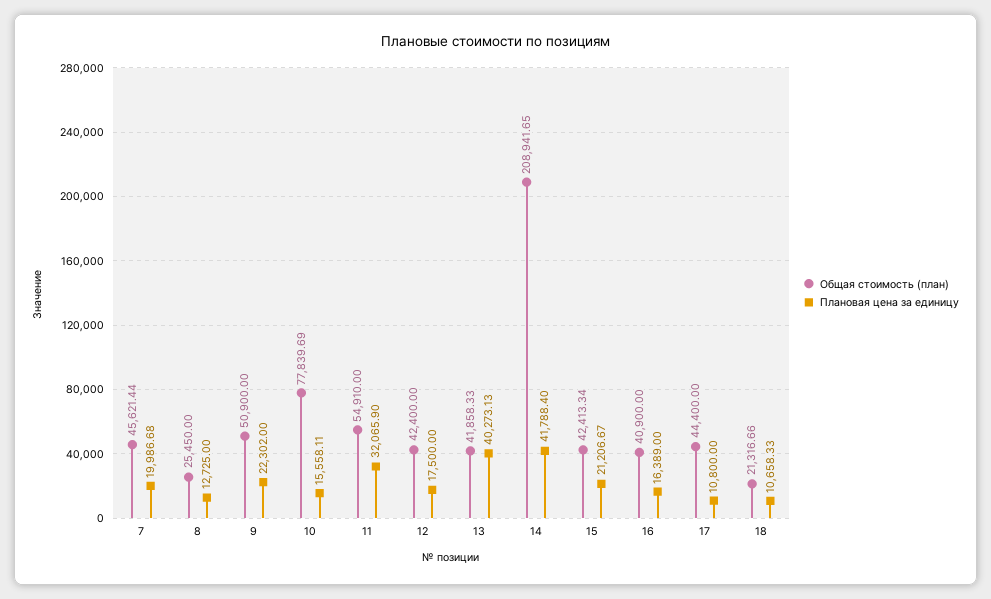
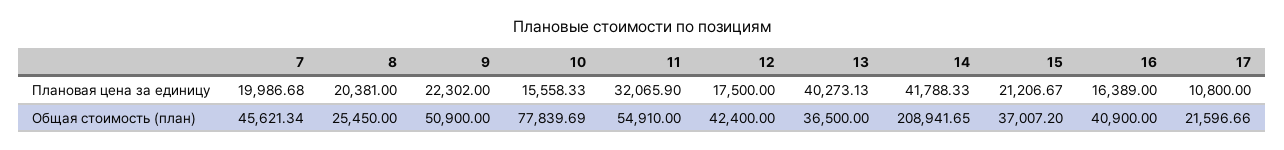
  {
    "Общая стоимость (план)": {
-     "7": 45621.44,
+     "7": 45621.34,
      "8": 25450,
      "9": 50900,
      "10": 77839.69,
      "11": 54910,
      "12": 42400,
-     "13": 41858.33,
+     "13": 36500,
      "14": 208941.65,
-     "15": 42413.34,
+     "15": 37007.2,
      "16": 40900,
-     "17": 44400,
+     "17": 21596.66
-     "18": 21316.66
    },
    "Плановая цена за единицу": {
      "7": 19986.68,
-     "8": 12725,
+     "8": 20381,
      "9": 22302,
-     "10": 15558.11,
+     "10": 15558.33,
      "11": 32065.9,
      "12": 17500,
      "13": 40273.13,
-     "14": 41788.4,
+     "14": 41788.33,
      "15": 21206.67,
      "16": 16389,
-     "17": 10800,
+     "17": 10800
-     "18": 10658.33
    }
  }

